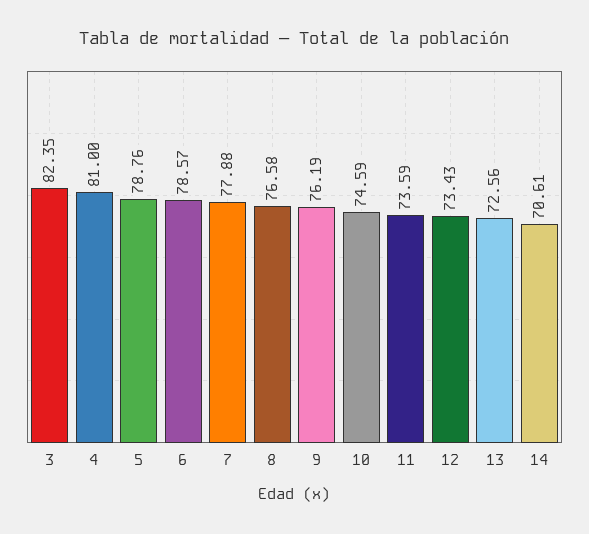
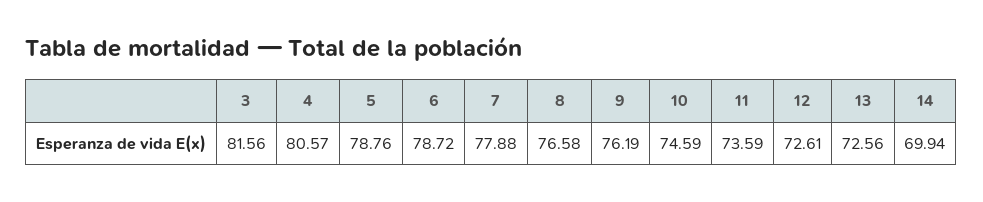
  {
-   "3": 82.35,
+   "3": 81.56,
-   "4": 81,
+   "4": 80.57,
    "5": 78.76,
-   "6": 78.57,
+   "6": 78.72,
    "7": 77.88,
    "8": 76.58,
    "9": 76.19,
    "10": 74.59,
    "11": 73.59,
-   "12": 73.43,
+   "12": 72.61,
    "13": 72.56,
-   "14": 70.61
+   "14": 69.94
  }

